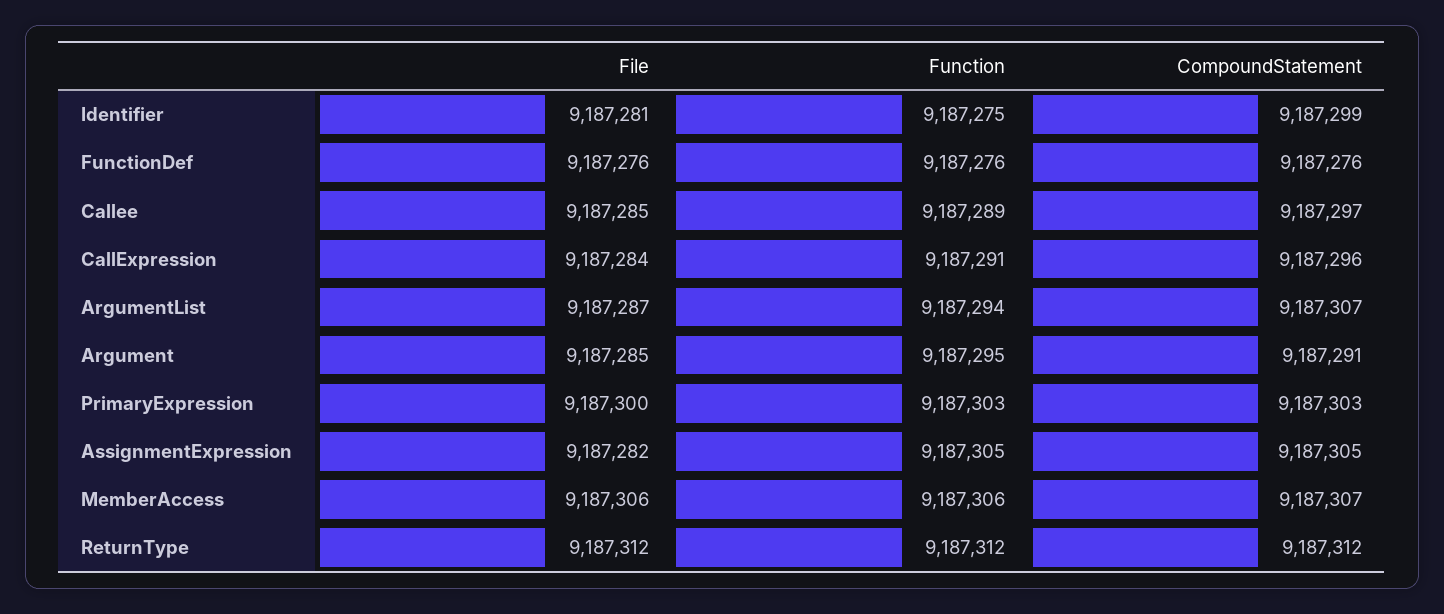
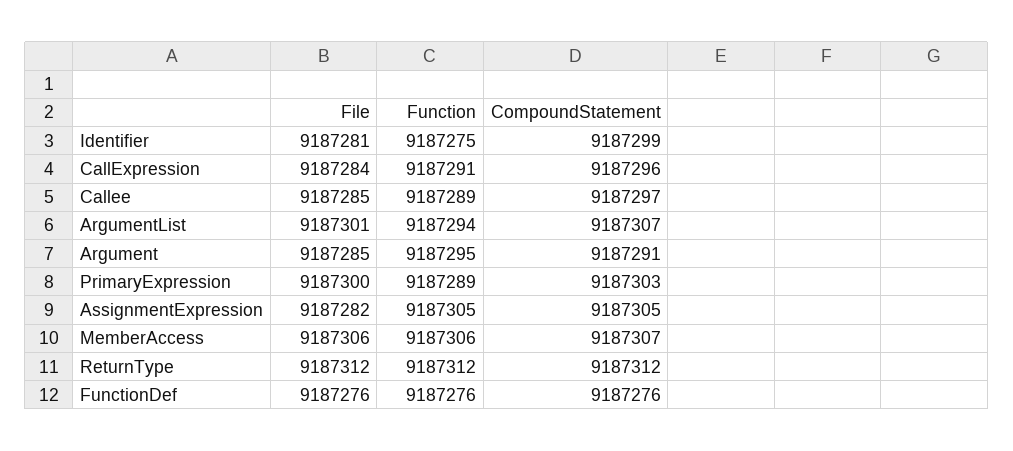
  {
    "File": {
      "Identifier": 9187281,
      "FunctionDef": 9187276,
      "Callee": 9187285,
      "CallExpression": 9187284,
-     "ArgumentList": 9187287,
+     "ArgumentList": 9187301,
      "Argument": 9187285,
      "PrimaryExpression": 9187300,
      "AssignmentExpression": 9187282,
      "MemberAccess": 9187306,
      "ReturnType": 9187312
    },
    "Function": {
      "Identifier": 9187275,
      "FunctionDef": 9187276,
      "Callee": 9187289,
      "CallExpression": 9187291,
      "ArgumentList": 9187294,
      "Argument": 9187295,
-     "PrimaryExpression": 9187303,
+     "PrimaryExpression": 9187289,
      "AssignmentExpression": 9187305,
      "MemberAccess": 9187306,
      "ReturnType": 9187312
    },
    "CompoundStatement": {
      "Identifier": 9187299,
      "FunctionDef": 9187276,
      "Callee": 9187297,
      "CallExpression": 9187296,
      "ArgumentList": 9187307,
      "Argument": 9187291,
      "PrimaryExpression": 9187303,
      "AssignmentExpression": 9187305,
      "MemberAccess": 9187307,
      "ReturnType": 9187312
    }
  }

